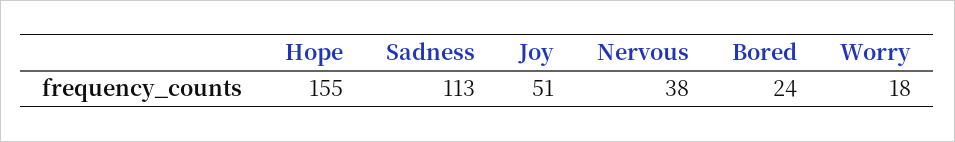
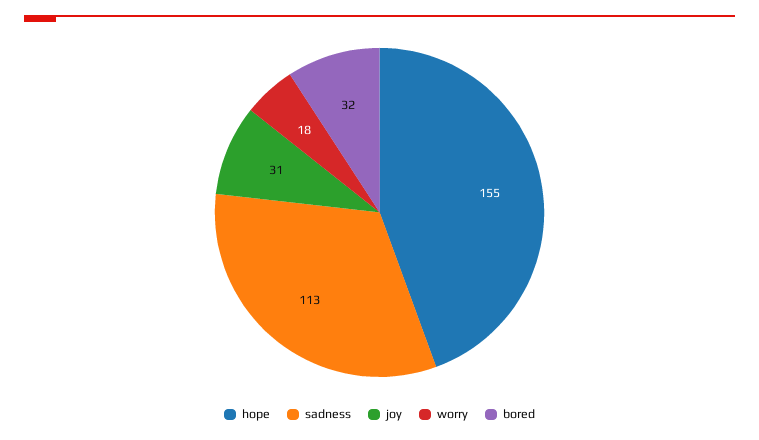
  {
    "Hope": 155,
    "Sadness": 113,
-   "Joy": 51,
+   "Joy": 31,
-   "Nervous": 38,
-   "Bored": 24,
+   "Bored": 32,
    "Worry": 18
  }

